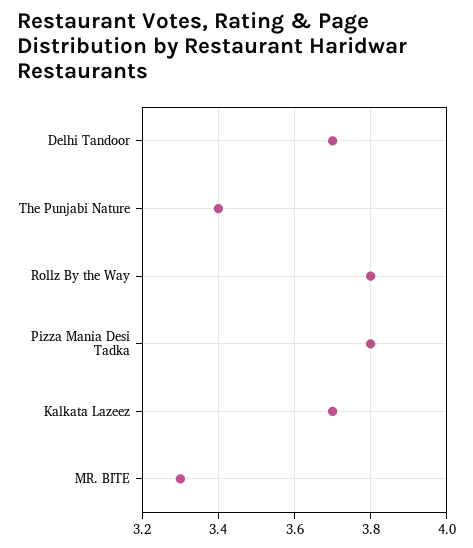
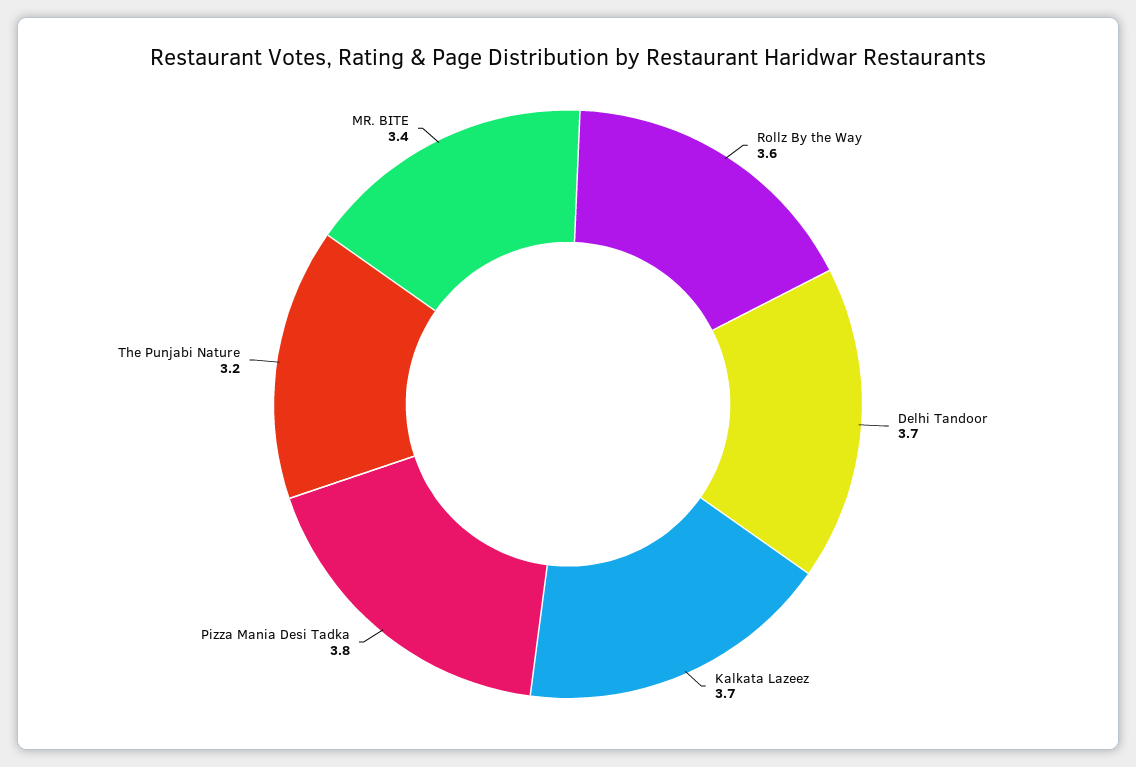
  {
    "Delhi Tandoor": 3.7,
-   "The Punjabi Nature": 3.4,
+   "The Punjabi Nature": 3.2,
-   "Rollz By the Way": 3.8,
+   "Rollz By the Way": 3.6,
    "Pizza Mania Desi Tadka": 3.8,
    "Kalkata Lazeez": 3.7,
-   "MR. BITE": 3.3
+   "MR. BITE": 3.4
  }

